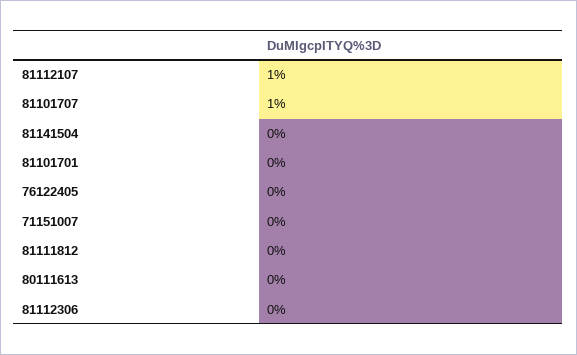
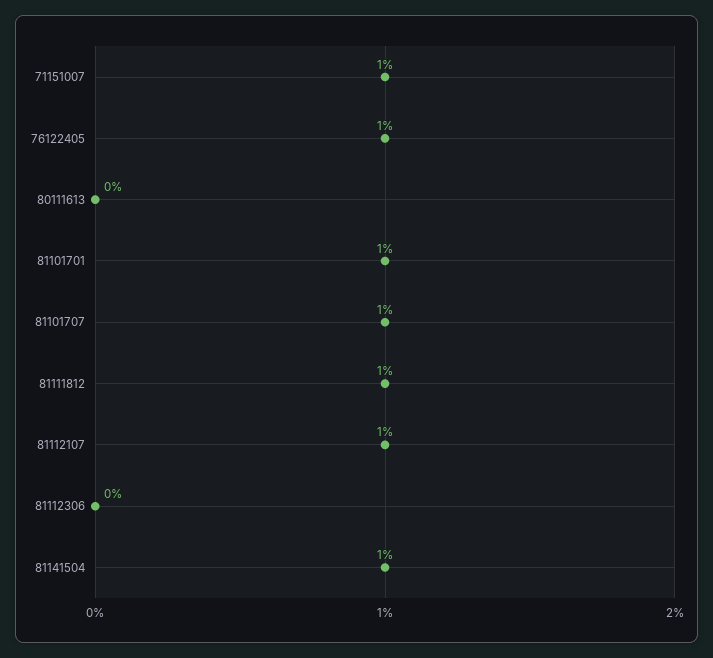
  {
    "81112107": 1,
    "81101707": 1,
-   "81141504": 0,
+   "81141504": 1,
-   "81101701": 0,
+   "81101701": 1,
-   "76122405": 0,
+   "76122405": 1,
-   "71151007": 0,
+   "71151007": 1,
-   "81111812": 0,
+   "81111812": 1,
    "80111613": 0,
    "81112306": 0
  }

